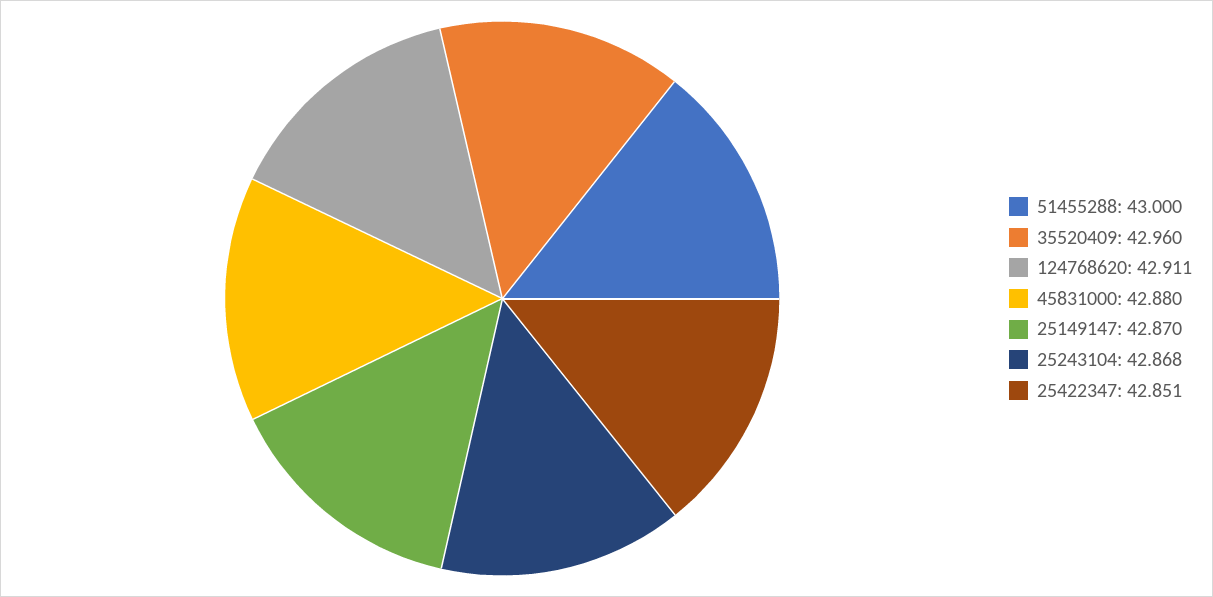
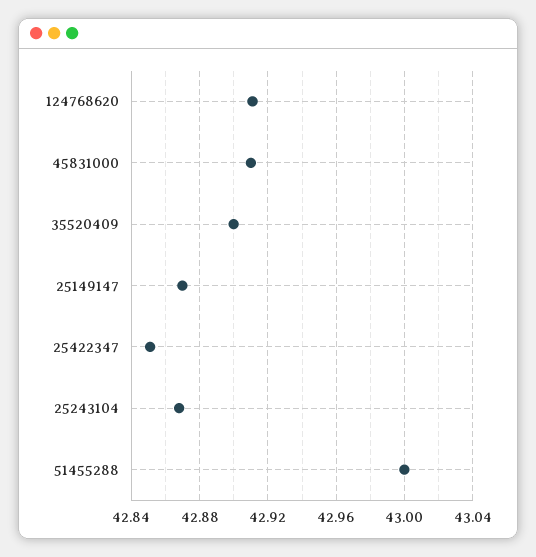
  {
    "51455288": 43,
-   "35520409": 42.96,
+   "35520409": 42.9,
    "124768620": 42.911,
-   "45831000": 42.88,
+   "45831000": 42.91,
    "25149147": 42.87,
    "25243104": 42.868,
    "25422347": 42.851
  }

